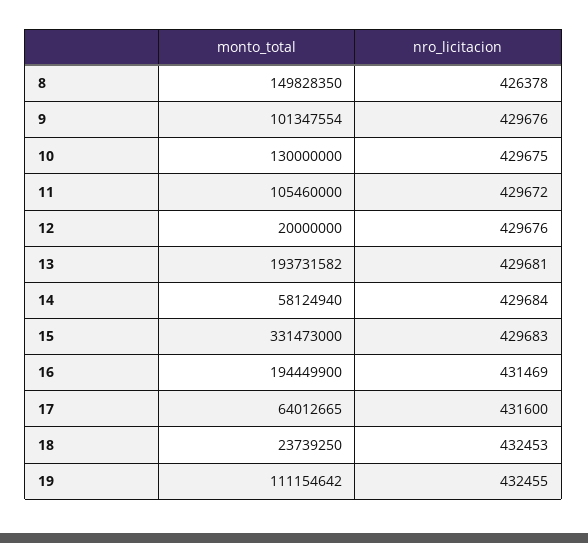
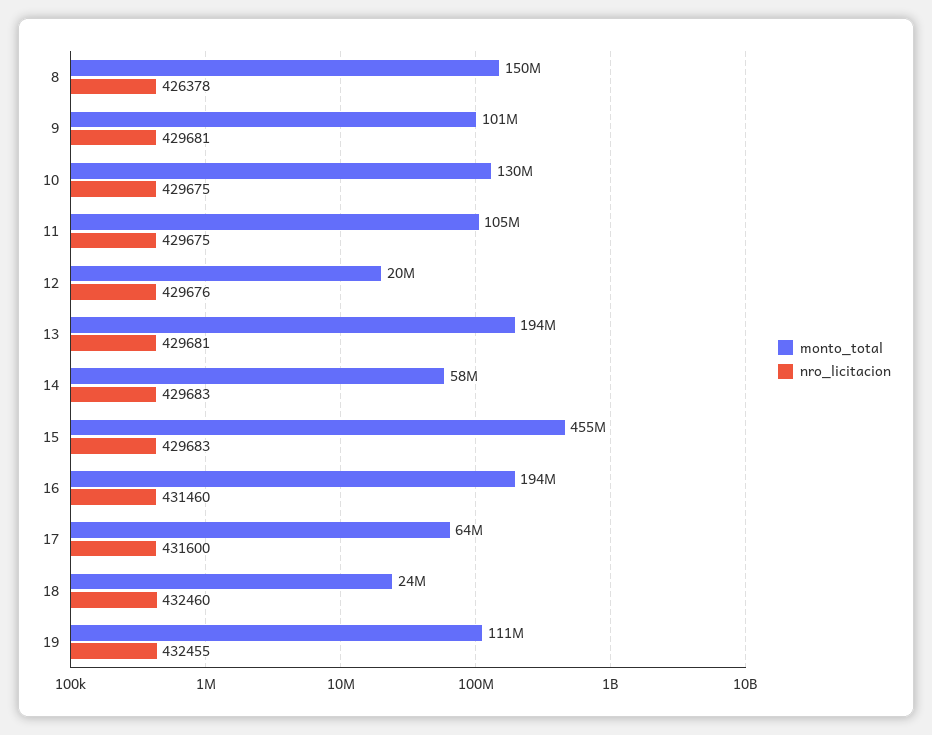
  {
    "monto_total": {
      "8": 149828350,
      "9": 101347554,
      "10": 130000000,
      "11": 105460000,
      "12": 20000000,
      "13": 193731582,
      "14": 58124940,
-     "15": 331473000,
+     "15": 455000000,
      "16": 194449900,
      "17": 64012665,
      "18": 23739250,
      "19": 111154642
    },
    "nro_licitacion": {
      "8": 426378,
-     "9": 429676,
+     "9": 429681,
      "10": 429675,
-     "11": 429672,
+     "11": 429675,
      "12": 429676,
      "13": 429681,
-     "14": 429684,
+     "14": 429683,
      "15": 429683,
-     "16": 431469,
+     "16": 431460,
      "17": 431600,
-     "18": 432453,
+     "18": 432460,
      "19": 432455
    }
  }

